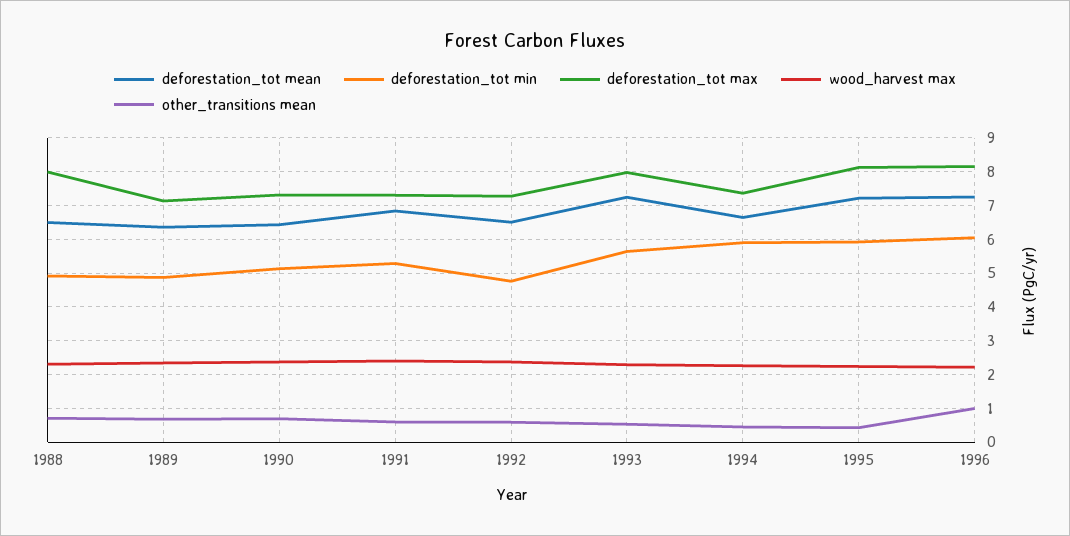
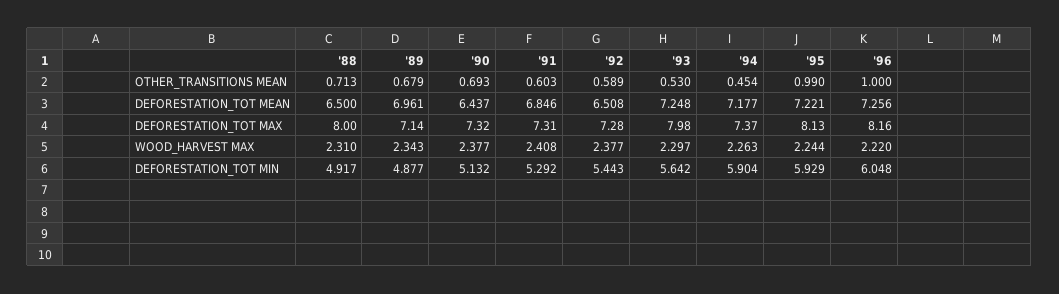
  {
    "deforestation_tot mean": {
      "1988": 6.5,
-     "1989": 6.4,
+     "1989": 6.961,
      "1990": 6.437,
      "1991": 6.846,
      "1992": 6.508,
      "1993": 7.248,
-     "1994": 6.6,
+     "1994": 7.177,
      "1995": 7.221,
      "1996": 7.256
    },
    "deforestation_tot min": {
      "1988": 4.917,
      "1989": 4.877,
      "1990": 5.132,
      "1991": 5.292,
-     "1992": 4.8,
+     "1992": 5.443,
      "1993": 5.642,
      "1994": 5.904,
      "1995": 5.929,
      "1996": 6.048
    },
    "deforestation_tot max": {
      "1988": 8,
      "1989": 7.14,
      "1990": 7.32,
      "1991": 7.31,
      "1992": 7.28,
      "1993": 7.98,
      "1994": 7.37,
      "1995": 8.13,
      "1996": 8.16
    },
    "wood_harvest max": {
      "1988": 2.31,
      "1989": 2.343,
      "1990": 2.377,
      "1991": 2.408,
      "1992": 2.377,
      "1993": 2.297,
      "1994": 2.263,
      "1995": 2.244,
      "1996": 2.22
    },
    "other_transitions mean": {
      "1988": 0.713,
      "1989": 0.679,
      "1990": 0.693,
      "1991": 0.603,
      "1992": 0.589,
      "1993": 0.53,
      "1994": 0.454,
-     "1995": 0.4,
+     "1995": 0.99,
      "1996": 1
    }
  }

